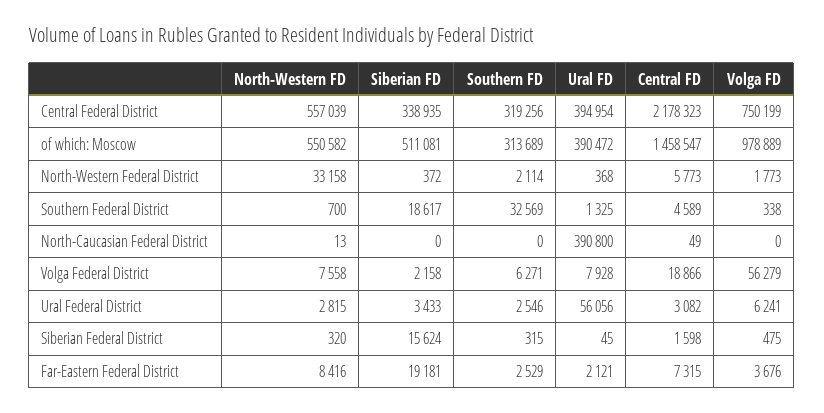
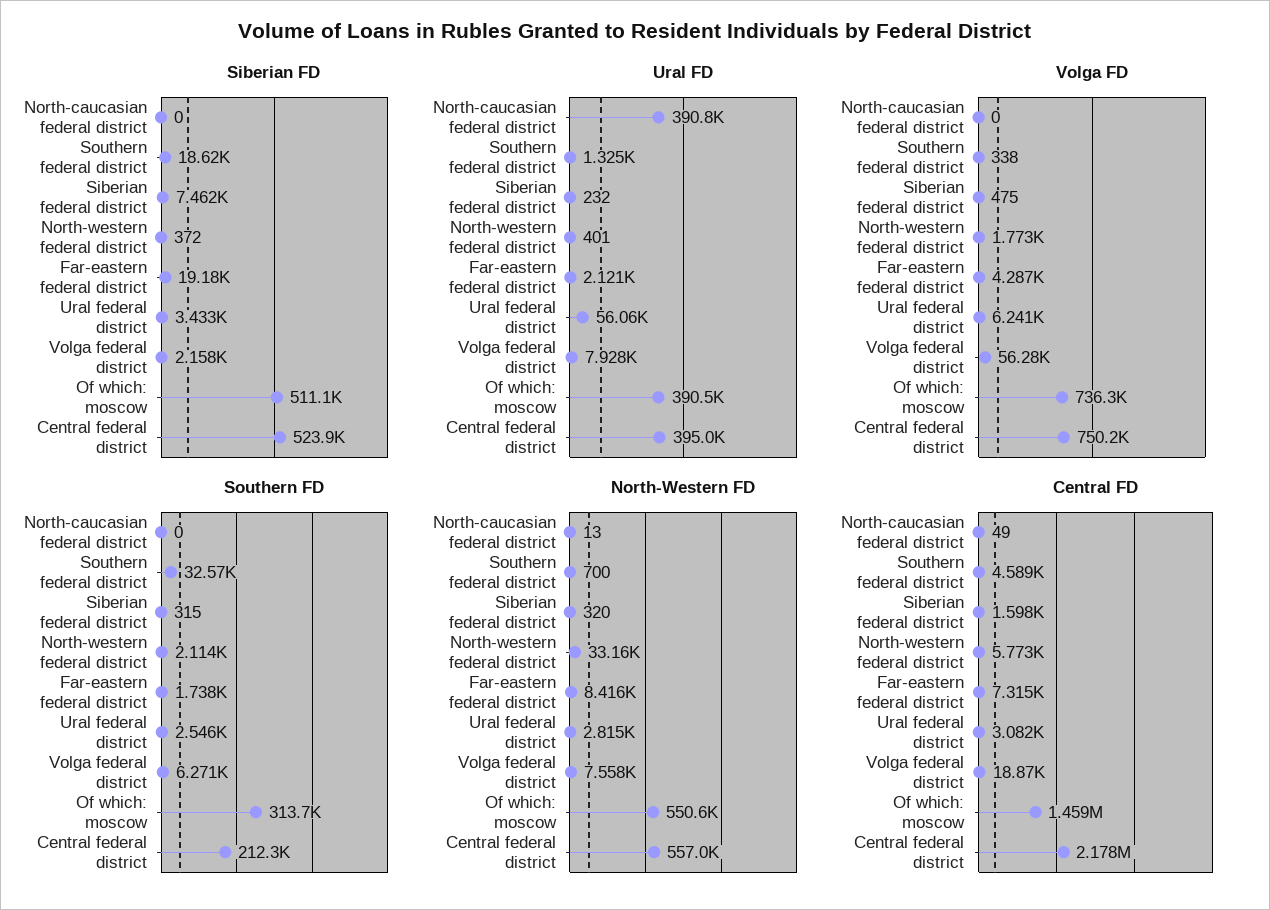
  {
    "North-Western FD": {
      "Central Federal District": 557039,
      "of which: Moscow": 550582,
      "North-Western Federal District": 33158,
      "Southern Federal District": 700,
      "North-Caucasian Federal District": 13,
      "Volga Federal District": 7558,
      "Ural Federal District": 2815,
      "Siberian Federal District": 320,
      "Far-Eastern Federal District": 8416
    },
    "Siberian FD": {
-     "Central Federal District": 338935,
+     "Central Federal District": 523900,
      "of which: Moscow": 511081,
      "North-Western Federal District": 372,
      "Southern Federal District": 18617,
      "North-Caucasian Federal District": 0,
      "Volga Federal District": 2158,
      "Ural Federal District": 3433,
-     "Siberian Federal District": 15624,
+     "Siberian Federal District": 7462,
      "Far-Eastern Federal District": 19181
    },
    "Southern FD": {
-     "Central Federal District": 319256,
+     "Central Federal District": 212300,
      "of which: Moscow": 313689,
      "North-Western Federal District": 2114,
      "Southern Federal District": 32569,
      "North-Caucasian Federal District": 0,
      "Volga Federal District": 6271,
      "Ural Federal District": 2546,
      "Siberian Federal District": 315,
-     "Far-Eastern Federal District": 2529
+     "Far-Eastern Federal District": 1738
    },
    "Ural FD": {
      "Central Federal District": 394954,
      "of which: Moscow": 390472,
-     "North-Western Federal District": 368,
+     "North-Western Federal District": 401,
      "Southern Federal District": 1325,
      "North-Caucasian Federal District": 390800,
      "Volga Federal District": 7928,
      "Ural Federal District": 56056,
-     "Siberian Federal District": 45,
+     "Siberian Federal District": 232,
      "Far-Eastern Federal District": 2121
    },
    "Central FD": {
      "Central Federal District": 2178323,
      "of which: Moscow": 1458547,
      "North-Western Federal District": 5773,
      "Southern Federal District": 4589,
      "North-Caucasian Federal District": 49,
      "Volga Federal District": 18866,
      "Ural Federal District": 3082,
      "Siberian Federal District": 1598,
      "Far-Eastern Federal District": 7315
    },
    "Volga FD": {
      "Central Federal District": 750199,
-     "of which: Moscow": 978889,
+     "of which: Moscow": 736300,
      "North-Western Federal District": 1773,
      "Southern Federal District": 338,
      "North-Caucasian Federal District": 0,
      "Volga Federal District": 56279,
      "Ural Federal District": 6241,
      "Siberian Federal District": 475,
-     "Far-Eastern Federal District": 3676
+     "Far-Eastern Federal District": 4287
    }
  }

